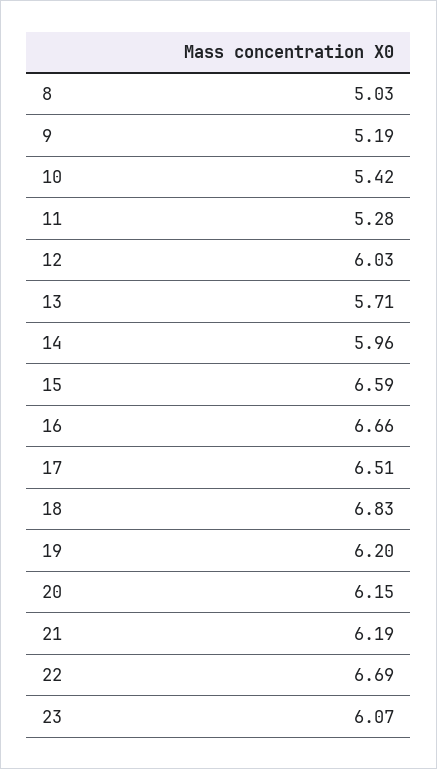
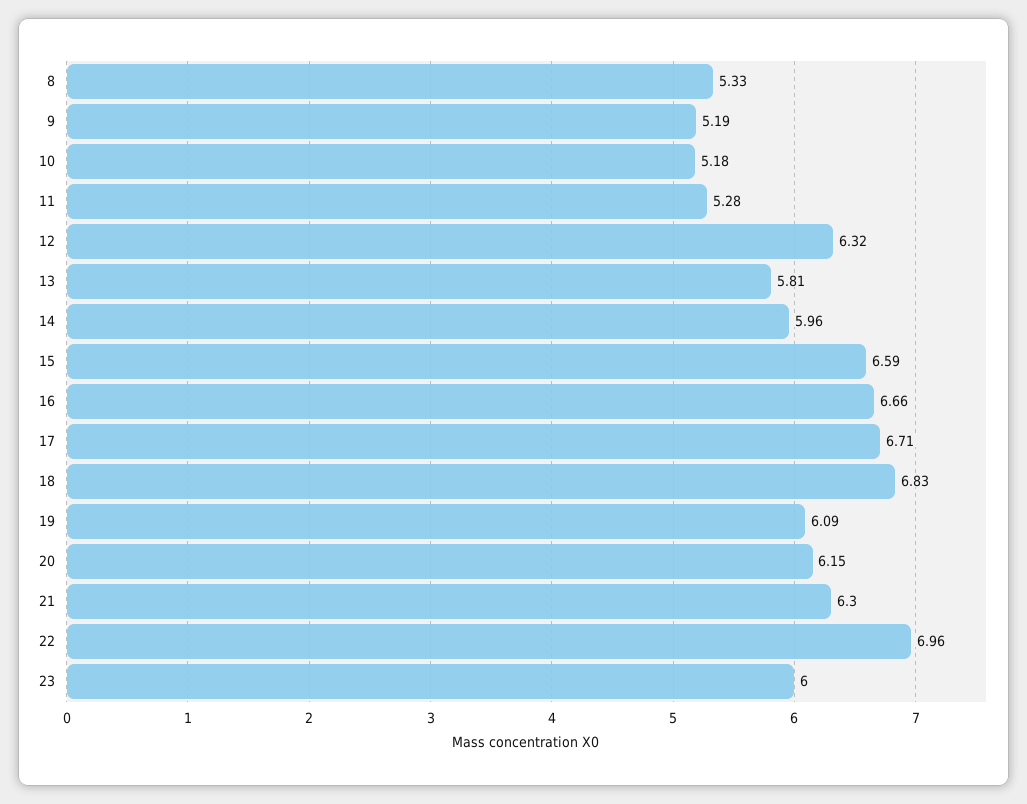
  {
-   "8": 5.03,
+   "8": 5.33,
    "9": 5.19,
-   "10": 5.42,
+   "10": 5.18,
    "11": 5.28,
-   "12": 6.03,
+   "12": 6.32,
-   "13": 5.71,
+   "13": 5.81,
    "14": 5.96,
    "15": 6.59,
    "16": 6.66,
-   "17": 6.51,
+   "17": 6.71,
    "18": 6.83,
-   "19": 6.2,
+   "19": 6.09,
    "20": 6.15,
-   "21": 6.19,
+   "21": 6.3,
-   "22": 6.69,
+   "22": 6.96,
-   "23": 6.07
+   "23": 6
  }

